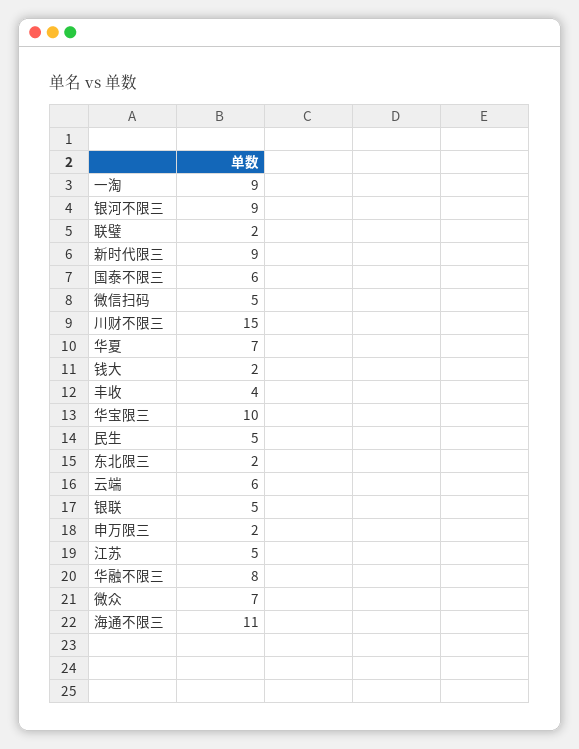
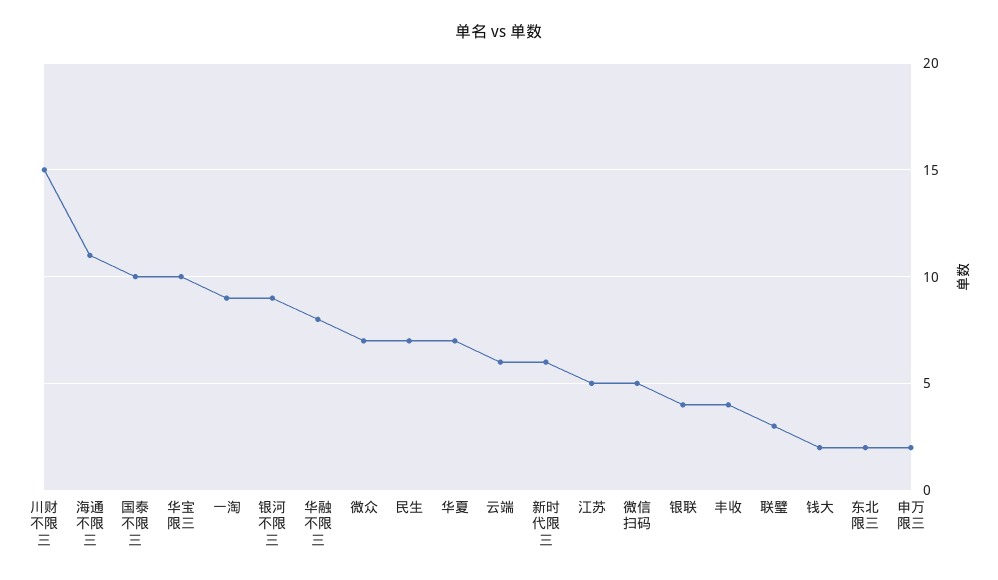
  {
    "一淘": 9,
    "银河不限三": 9,
-   "联璧": 2,
+   "联璧": 3,
-   "新时代限三": 9,
+   "新时代限三": 6,
-   "国泰不限三": 6,
+   "国泰不限三": 10,
    "微信扫码": 5,
    "川财不限三": 15,
    "华夏": 7,
    "钱大": 2,
    "丰收": 4,
    "华宝限三": 10,
-   "民生": 5,
+   "民生": 7,
    "东北限三": 2,
    "云端": 6,
-   "银联": 5,
+   "银联": 4,
    "申万限三": 2,
    "江苏": 5,
    "华融不限三": 8,
    "微众": 7,
    "海通不限三": 11
  }

